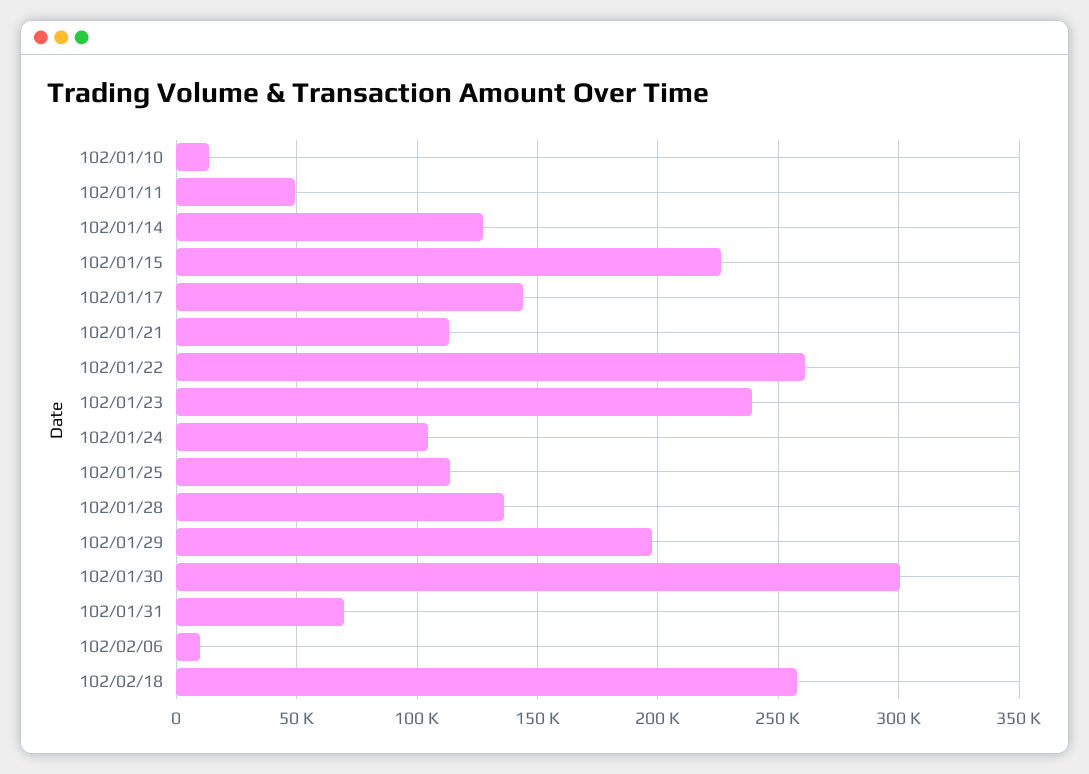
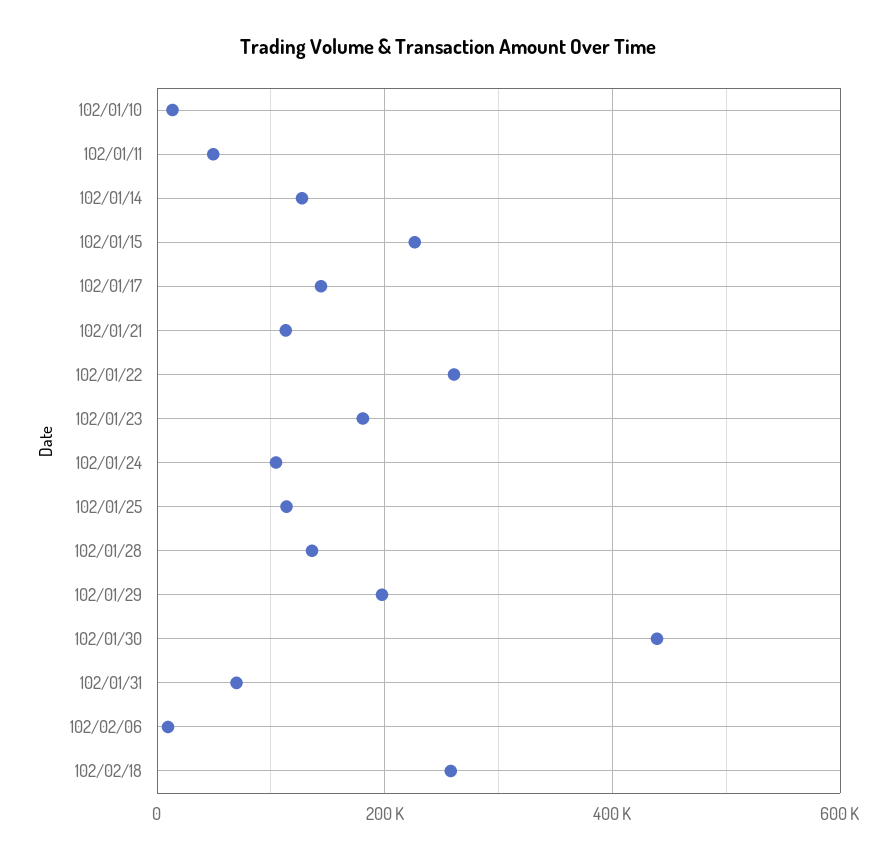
  {
    "102/01/10": 15000,
    "102/01/11": 50000,
    "102/01/14": 125000,
    "102/01/15": 225000,
    "102/01/17": 145000,
    "102/01/21": 115000,
    "102/01/22": 260000,
-   "102/01/23": 240000,
+   "102/01/23": 180000,
    "102/01/24": 105000,
    "102/01/25": 115000,
    "102/01/28": 135000,
    "102/01/29": 200000,
-   "102/01/30": 300000,
+   "102/01/30": 440000,
    "102/01/31": 70000,
    "102/02/06": 10000,
    "102/02/18": 260000
  }

